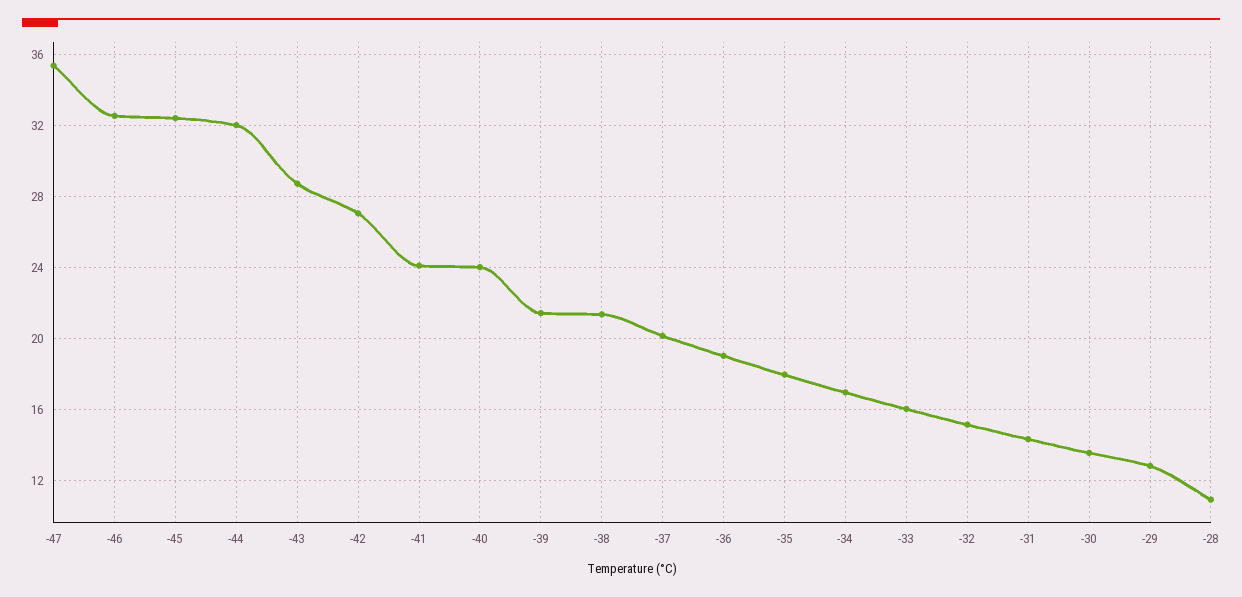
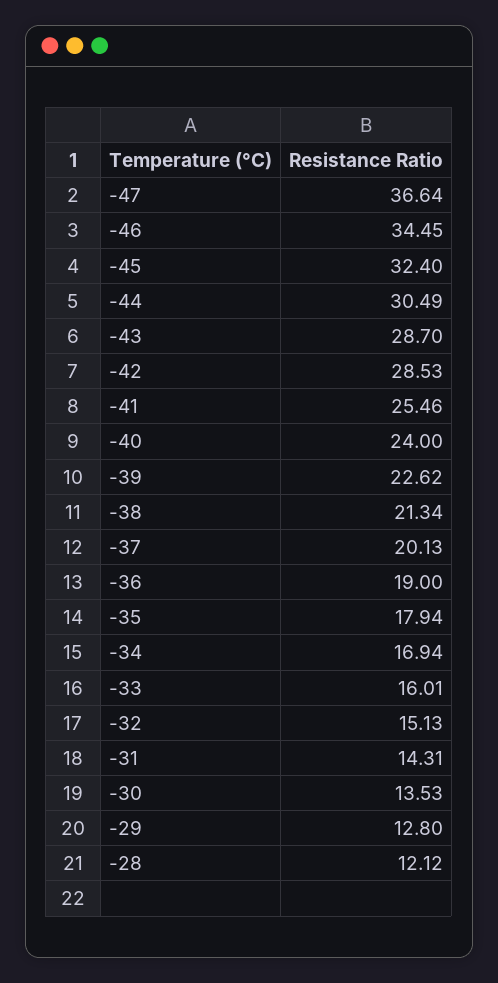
  {
-   "-47": 35.5,
+   "-47": 36.64,
-   "-46": 32.5,
+   "-46": 34.45,
    "-45": 32.4,
-   "-44": 32,
+   "-44": 30.49,
    "-43": 28.7,
-   "-42": 27,
+   "-42": 28.53,
-   "-41": 24,
+   "-41": 25.46,
    "-40": 24,
-   "-39": 21.5,
+   "-39": 22.62,
    "-38": 21.34,
    "-37": 20.13,
    "-36": 19,
    "-35": 17.94,
    "-34": 16.94,
    "-33": 16.01,
    "-32": 15.13,
    "-31": 14.31,
    "-30": 13.53,
    "-29": 12.8,
-   "-28": 11
+   "-28": 12.12
  }

